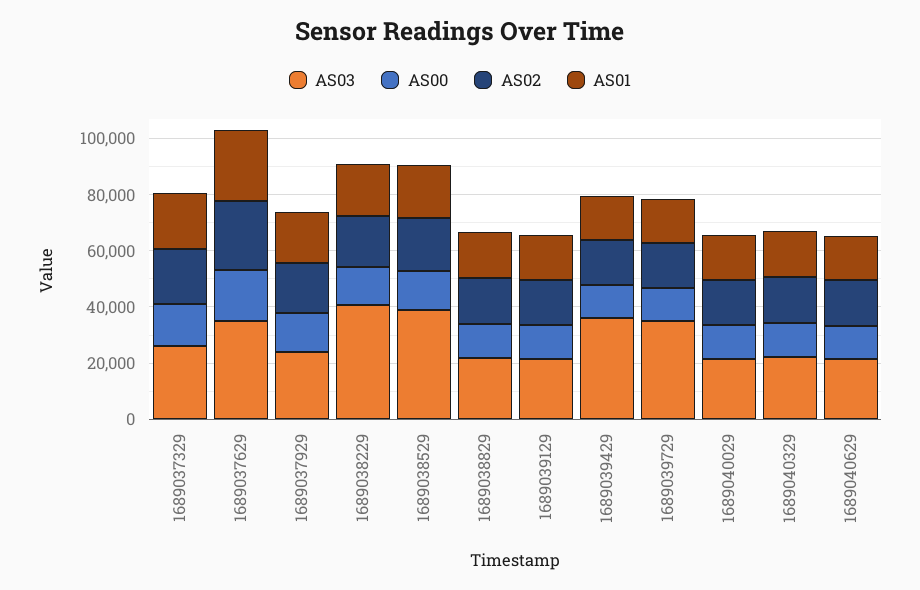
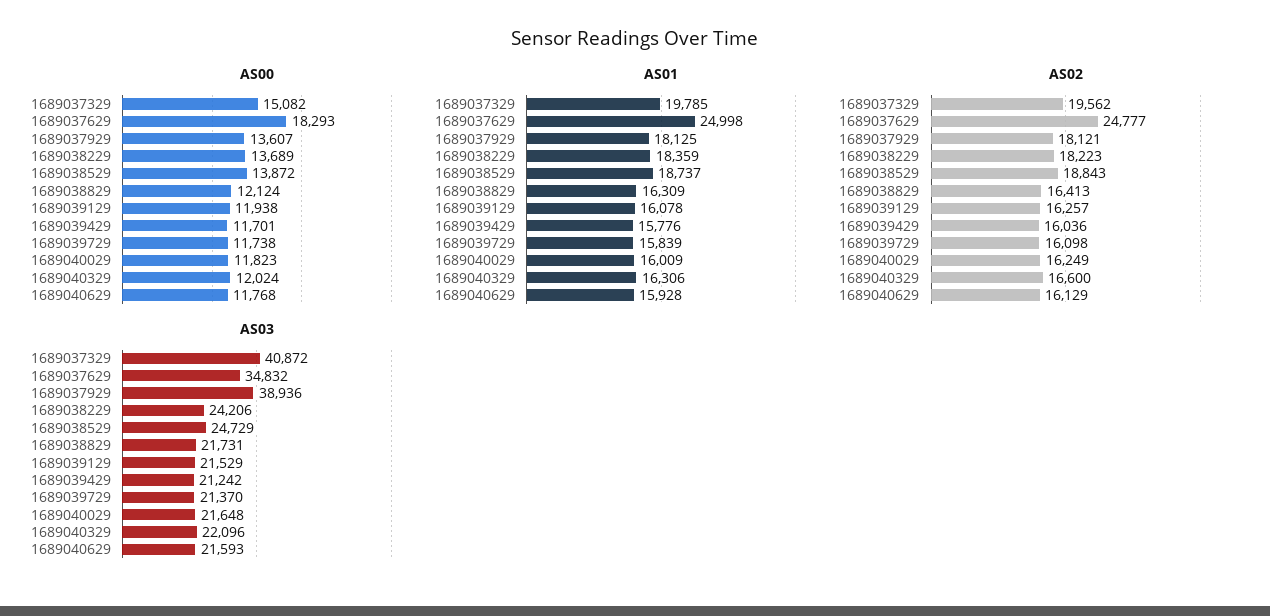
  {
    "AS03": {
-     "1689037329": 25000,
+     "1689037329": 40872,
      "1689037629": 34832,
-     "1689037929": 25000,
+     "1689037929": 38936,
-     "1689038229": 40000,
+     "1689038229": 24206,
-     "1689038529": 40000,
+     "1689038529": 24729,
      "1689038829": 21731,
      "1689039129": 21529,
-     "1689039429": 35000,
+     "1689039429": 21242,
-     "1689039729": 35000,
+     "1689039729": 21370,
      "1689040029": 21648,
      "1689040329": 22096,
      "1689040629": 21593
    },
    "AS00": {
      "1689037329": 15082,
      "1689037629": 18293,
      "1689037929": 13607,
      "1689038229": 13689,
      "1689038529": 13872,
      "1689038829": 12124,
      "1689039129": 11938,
      "1689039429": 11701,
      "1689039729": 11738,
      "1689040029": 11823,
      "1689040329": 12024,
      "1689040629": 11768
    },
    "AS02": {
      "1689037329": 19562,
      "1689037629": 24777,
      "1689037929": 18121,
      "1689038229": 18223,
      "1689038529": 18843,
      "1689038829": 16413,
      "1689039129": 16257,
      "1689039429": 16036,
      "1689039729": 16098,
      "1689040029": 16249,
      "1689040329": 16600,
      "1689040629": 16129
    },
    "AS01": {
      "1689037329": 19785,
      "1689037629": 24998,
      "1689037929": 18125,
      "1689038229": 18359,
      "1689038529": 18737,
      "1689038829": 16309,
      "1689039129": 16078,
      "1689039429": 15776,
      "1689039729": 15839,
      "1689040029": 16009,
      "1689040329": 16306,
      "1689040629": 15928
    }
  }

